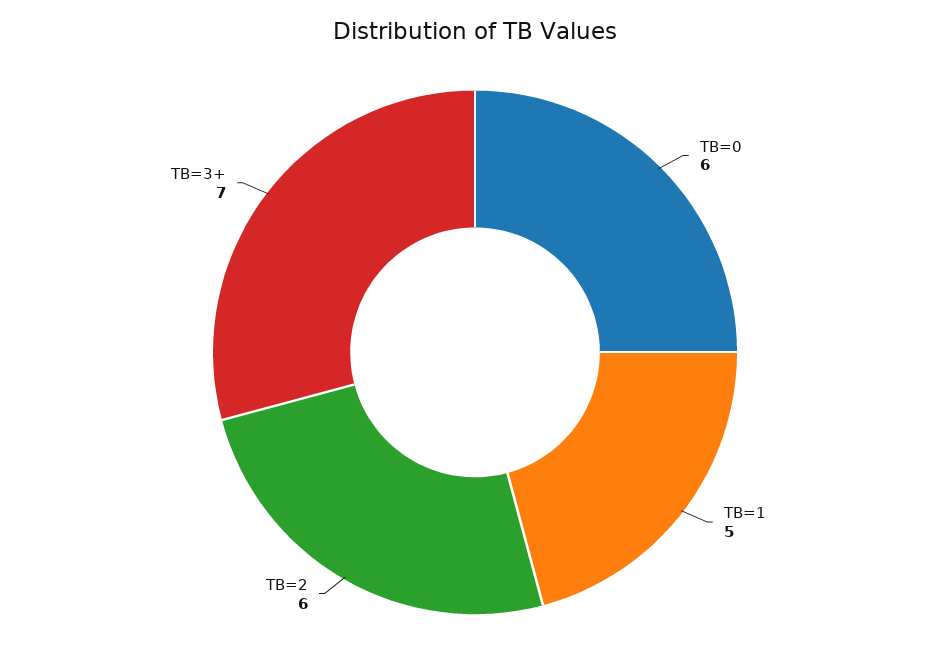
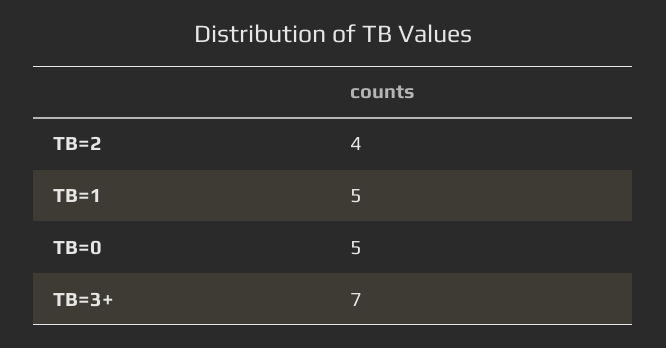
  {
-   "TB=0": 6,
+   "TB=0": 5,
    "TB=1": 5,
-   "TB=2": 6,
+   "TB=2": 4,
    "TB=3+": 7
  }

